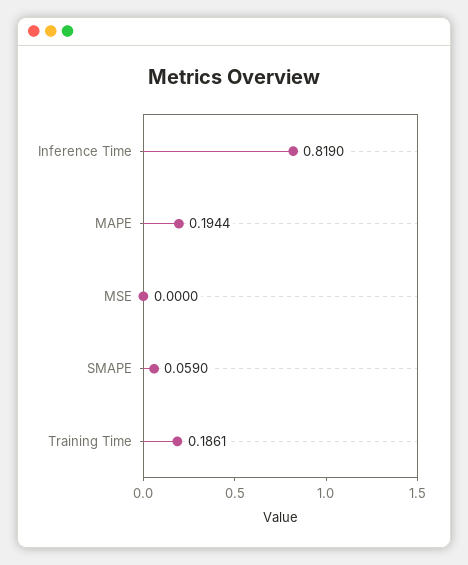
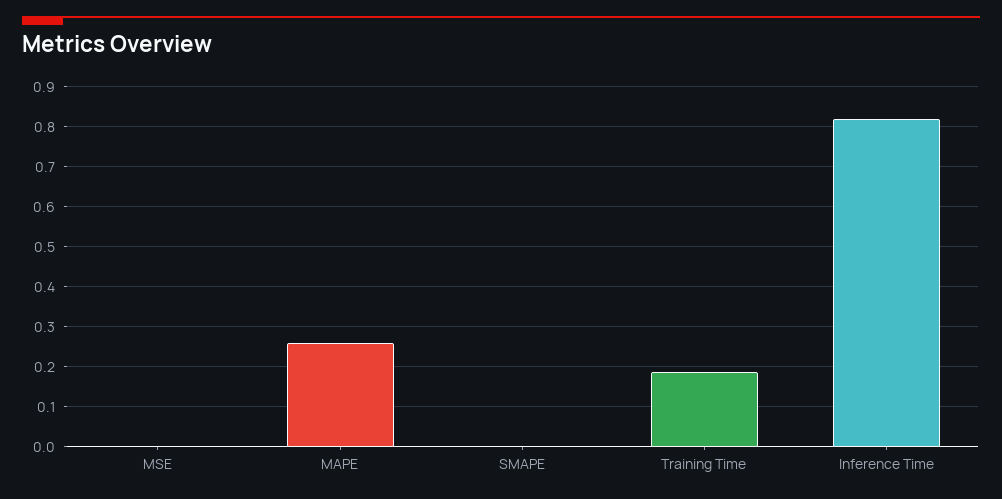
  {
    "Inference Time": 0.819,
-   "MAPE": 0.1944,
+   "MAPE": 0.26,
    "MSE": 0,
-   "SMAPE": 0.059,
+   "SMAPE": 0,
    "Training Time": 0.1861
  }

